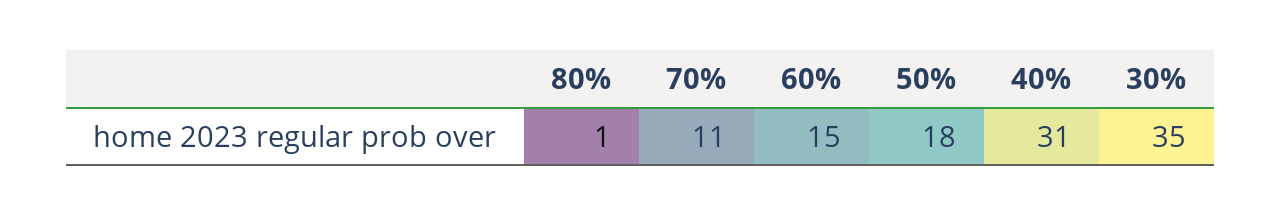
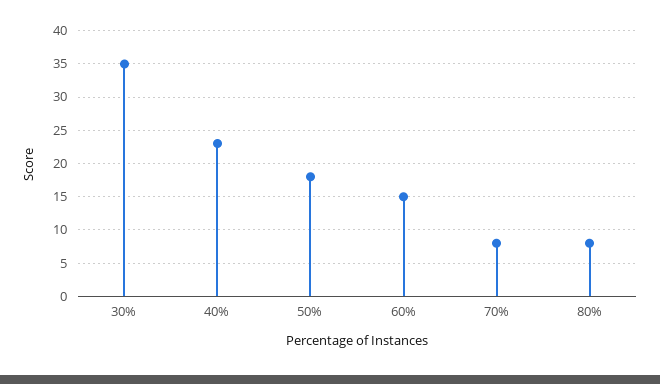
  {
-   "80%": 1,
+   "80%": 8,
-   "70%": 11,
+   "70%": 8,
    "60%": 15,
    "50%": 18,
-   "40%": 31,
+   "40%": 23,
    "30%": 35
  }

